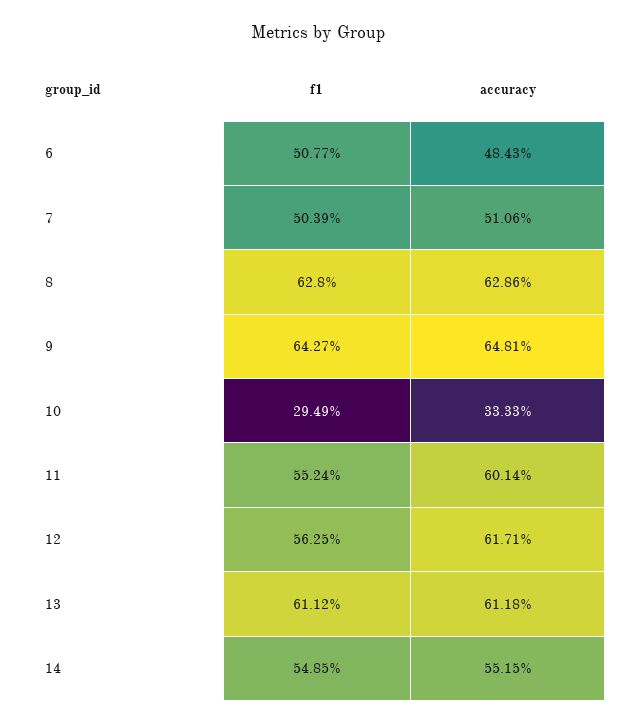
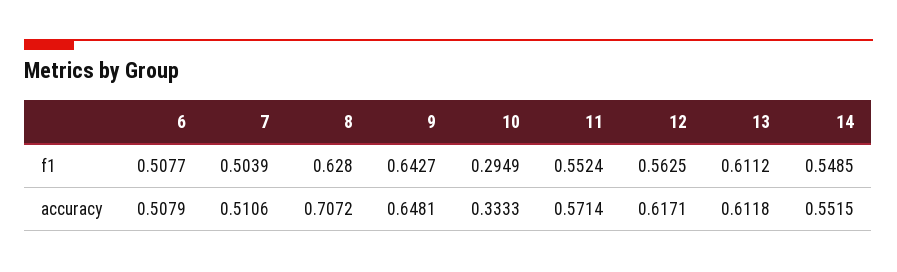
  {
    "f1": {
      "6": 0.5077,
      "7": 0.5039,
      "8": 0.628,
      "9": 0.6427,
      "10": 0.2949,
      "11": 0.5524,
      "12": 0.5625,
      "13": 0.6112,
      "14": 0.5485
    },
    "accuracy": {
-     "6": 0.4843,
+     "6": 0.5079,
      "7": 0.5106,
-     "8": 0.6286,
+     "8": 0.7072,
      "9": 0.6481,
      "10": 0.3333,
-     "11": 0.6014,
+     "11": 0.5714,
      "12": 0.6171,
      "13": 0.6118,
      "14": 0.5515
    }
  }

